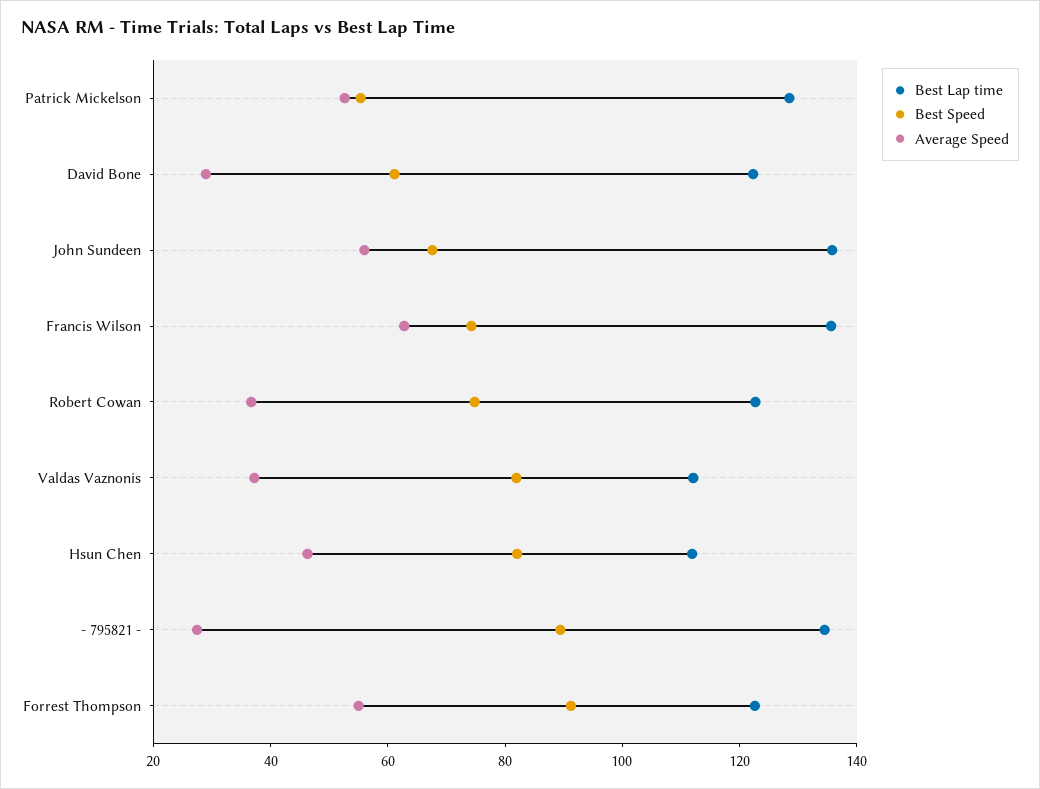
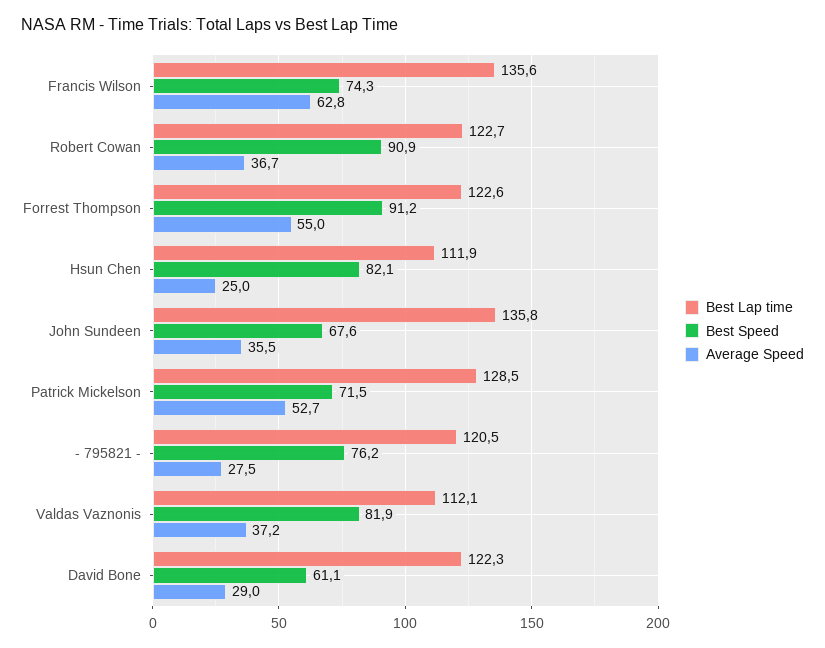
  {
    "Best Lap time": {
      "Patrick Mickelson": 128.5,
      "David Bone": 122.3,
      "John Sundeen": 135.8,
      "Francis Wilson": 135.6,
      "Robert Cowan": 122.7,
      "Valdas Vaznonis": 112.1,
      "Hsun Chen": 111.9,
-     "- 795821 -": 135,
+     "- 795821 -": 120.5,
      "Forrest Thompson": 122.6
    },
    "Best Speed": {
-     "Patrick Mickelson": 55,
+     "Patrick Mickelson": 71.5,
      "David Bone": 61.1,
      "John Sundeen": 67.6,
      "Francis Wilson": 74.3,
-     "Robert Cowan": 75,
+     "Robert Cowan": 90.9,
      "Valdas Vaznonis": 81.9,
      "Hsun Chen": 82.1,
-     "- 795821 -": 90,
+     "- 795821 -": 76.2,
      "Forrest Thompson": 91.2
    },
    "Average Speed": {
      "Patrick Mickelson": 52.7,
      "David Bone": 29,
-     "John Sundeen": 55,
+     "John Sundeen": 35.5,
      "Francis Wilson": 62.8,
      "Robert Cowan": 36.7,
      "Valdas Vaznonis": 37.2,
-     "Hsun Chen": 45,
+     "Hsun Chen": 25,
      "- 795821 -": 27.5,
      "Forrest Thompson": 55
    }
  }

